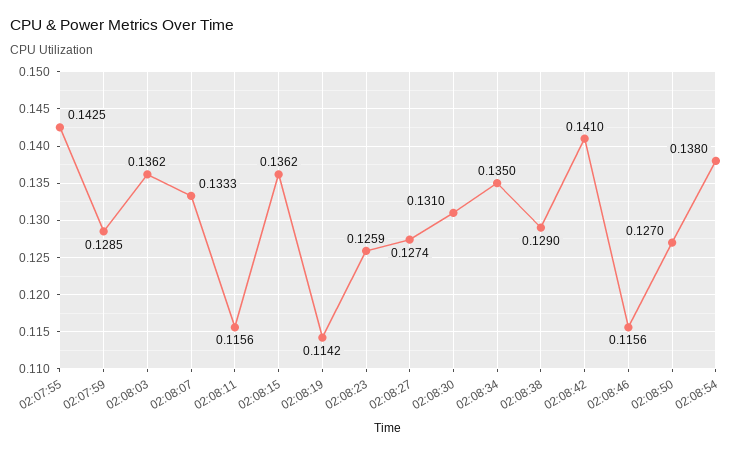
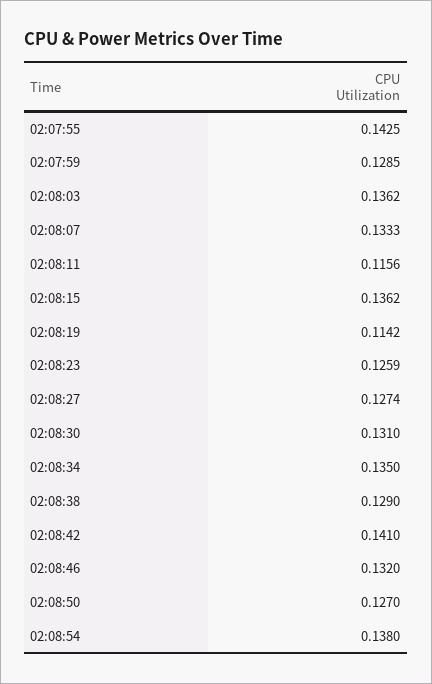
  {
    "02:07:55": 0.1425,
    "02:07:59": 0.1285,
    "02:08:03": 0.1362,
    "02:08:07": 0.1333,
    "02:08:11": 0.1156,
    "02:08:15": 0.1362,
    "02:08:19": 0.1142,
    "02:08:23": 0.1259,
    "02:08:27": 0.1274,
    "02:08:30": 0.131,
    "02:08:34": 0.135,
    "02:08:38": 0.129,
    "02:08:42": 0.141,
-   "02:08:46": 0.1156,
+   "02:08:46": 0.132,
    "02:08:50": 0.127,
    "02:08:54": 0.138
  }

